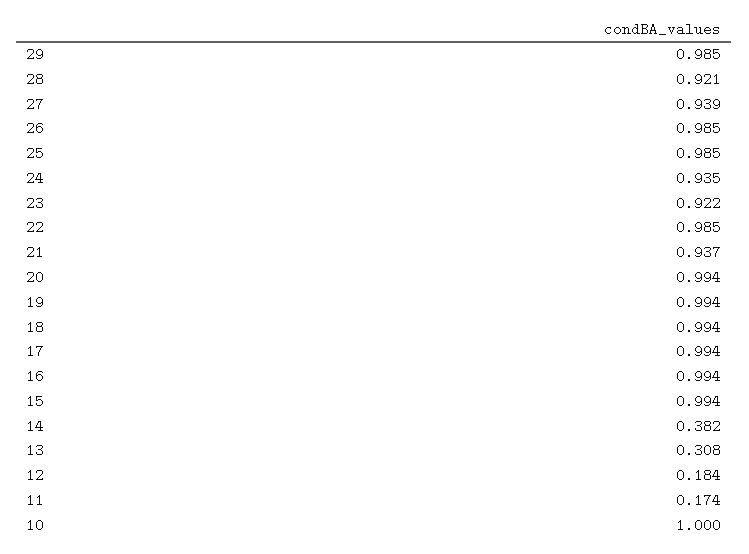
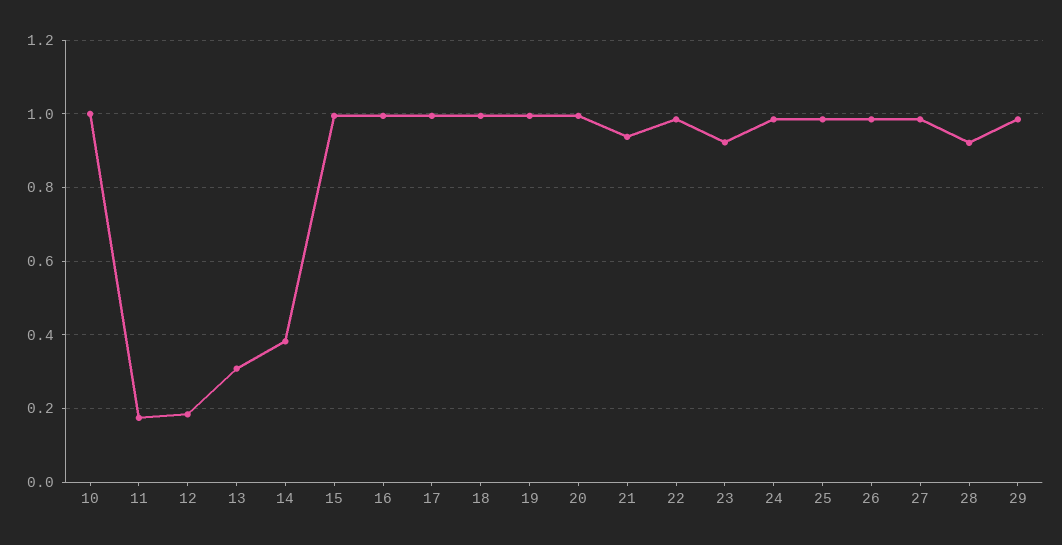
  {
    "29": 0.985,
    "28": 0.921,
-   "27": 0.939,
+   "27": 0.98,
    "26": 0.985,
    "25": 0.985,
-   "24": 0.935,
+   "24": 0.98,
    "23": 0.922,
    "22": 0.985,
    "21": 0.937,
    "20": 0.994,
    "19": 0.994,
    "18": 0.994,
    "17": 0.994,
    "16": 0.994,
    "15": 0.994,
    "14": 0.382,
    "13": 0.308,
    "12": 0.184,
    "11": 0.174,
    "10": 1
  }

